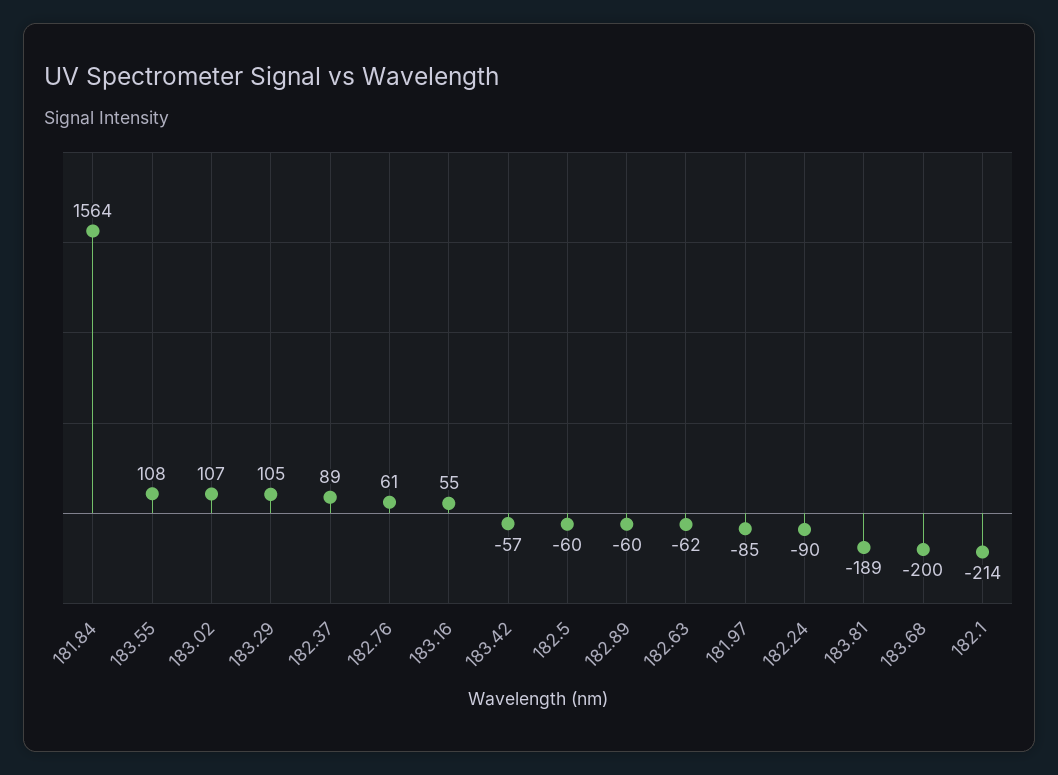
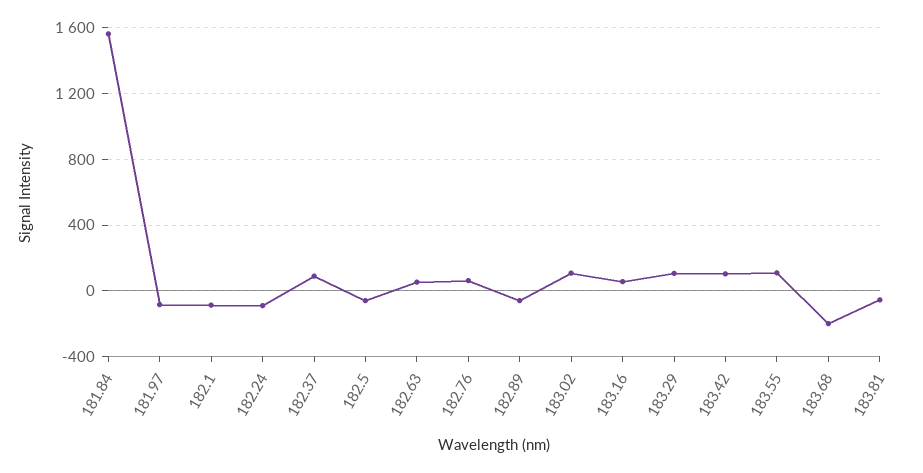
  {
    "181.84": 1564,
    "183.55": 108,
    "183.02": 107,
    "183.29": 105,
    "182.37": 89,
    "182.76": 61,
    "183.16": 55,
-   "183.42": -57,
+   "183.42": 100,
    "182.5": -60,
    "182.89": -60,
-   "182.63": -62,
+   "182.63": 50,
    "181.97": -85,
    "182.24": -90,
-   "183.81": -189,
+   "183.81": -50,
    "183.68": -200,
-   "182.1": -214
+   "182.1": -100
  }

